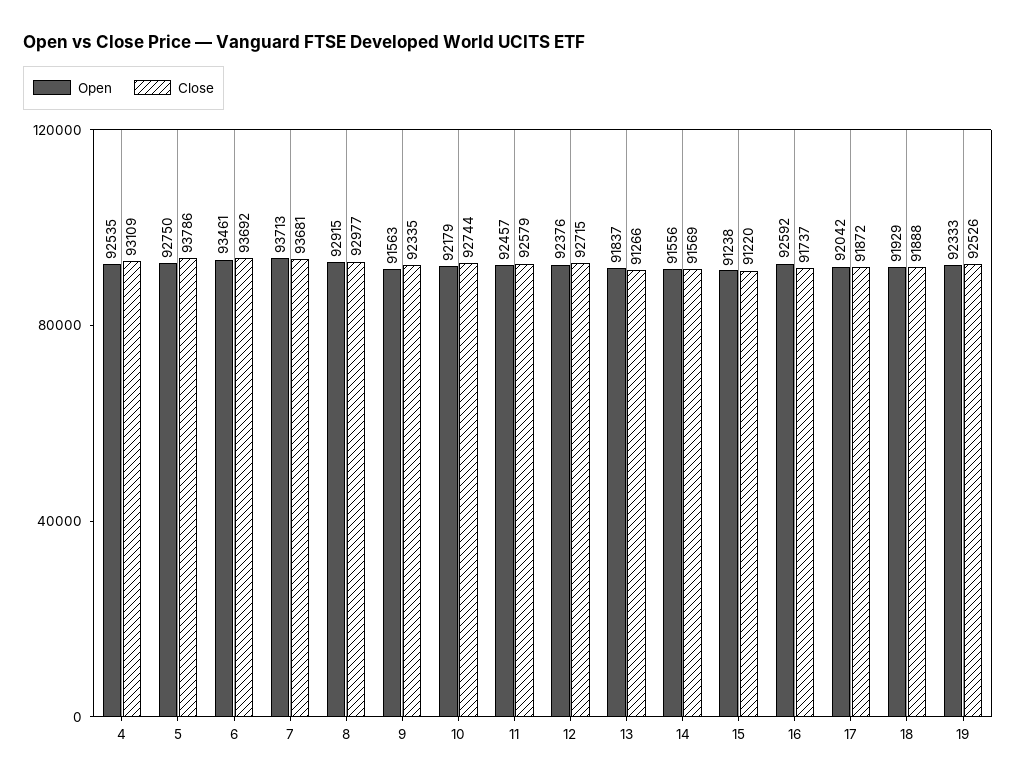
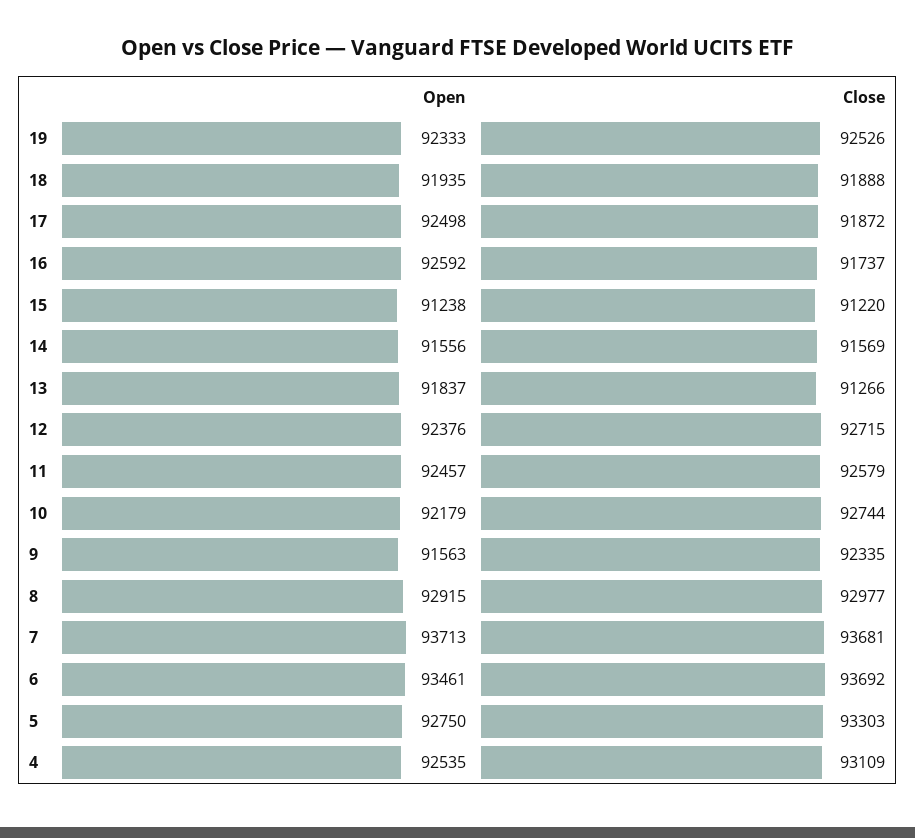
  {
    "Open": {
      "4": 92535,
      "5": 92750,
      "6": 93461,
      "7": 93713,
      "8": 92915,
      "9": 91563,
      "10": 92179,
      "11": 92457,
      "12": 92376,
      "13": 91837,
      "14": 91556,
      "15": 91238,
      "16": 92592,
-     "17": 92042,
+     "17": 92498,
-     "18": 91929,
+     "18": 91935,
      "19": 92333
    },
    "Close": {
      "4": 93109,
-     "5": 93786,
+     "5": 93303,
      "6": 93692,
      "7": 93681,
      "8": 92977,
      "9": 92335,
      "10": 92744,
      "11": 92579,
      "12": 92715,
      "13": 91266,
      "14": 91569,
      "15": 91220,
      "16": 91737,
      "17": 91872,
      "18": 91888,
      "19": 92526
    }
  }

